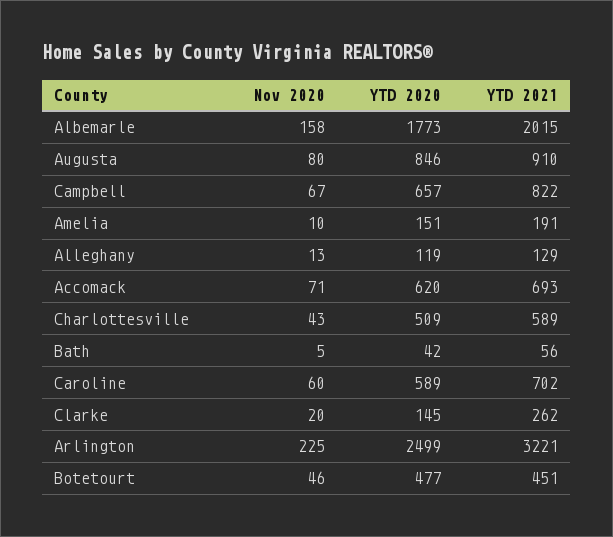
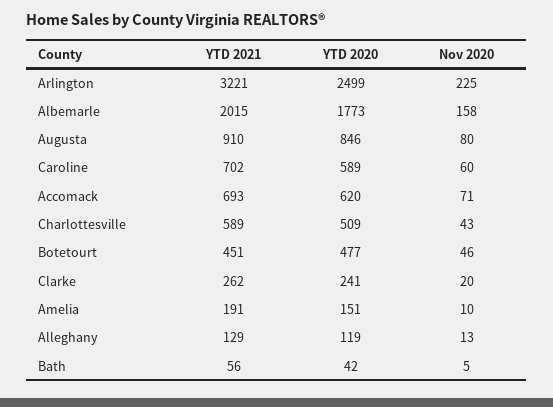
  {
    "Nov 2020": {
      "Albemarle": 158,
      "Augusta": 80,
-     "Campbell": 67,
      "Amelia": 10,
      "Alleghany": 13,
      "Accomack": 71,
      "Charlottesville": 43,
      "Bath": 5,
      "Caroline": 60,
      "Clarke": 20,
      "Arlington": 225,
      "Botetourt": 46
    },
    "YTD 2020": {
      "Albemarle": 1773,
      "Augusta": 846,
-     "Campbell": 657,
      "Amelia": 151,
      "Alleghany": 119,
      "Accomack": 620,
      "Charlottesville": 509,
      "Bath": 42,
      "Caroline": 589,
-     "Clarke": 145,
+     "Clarke": 241,
      "Arlington": 2499,
      "Botetourt": 477
    },
    "YTD 2021": {
      "Albemarle": 2015,
      "Augusta": 910,
-     "Campbell": 822,
      "Amelia": 191,
      "Alleghany": 129,
      "Accomack": 693,
      "Charlottesville": 589,
      "Bath": 56,
      "Caroline": 702,
      "Clarke": 262,
      "Arlington": 3221,
      "Botetourt": 451
    }
  }

